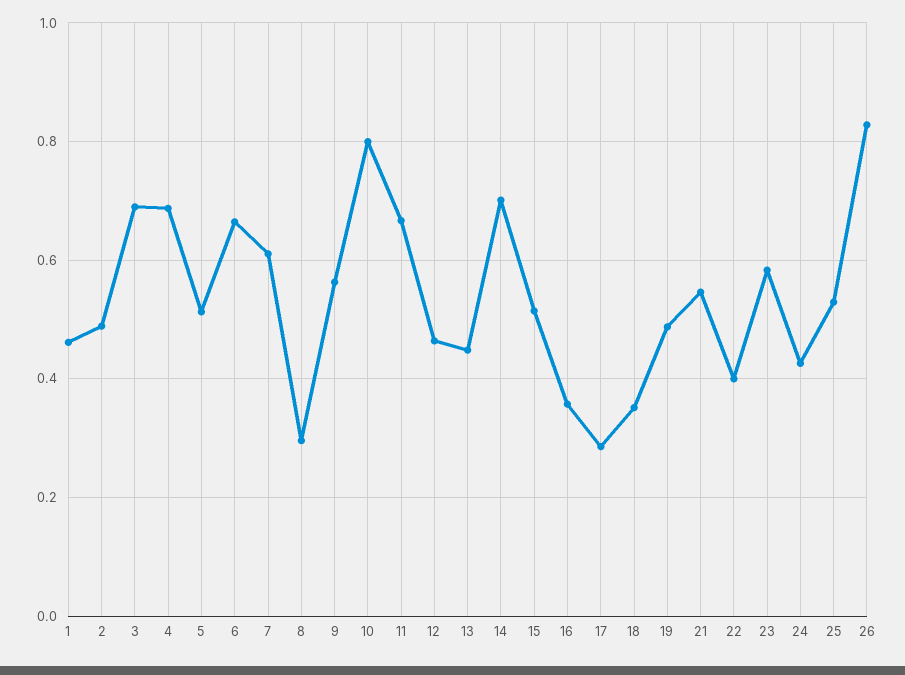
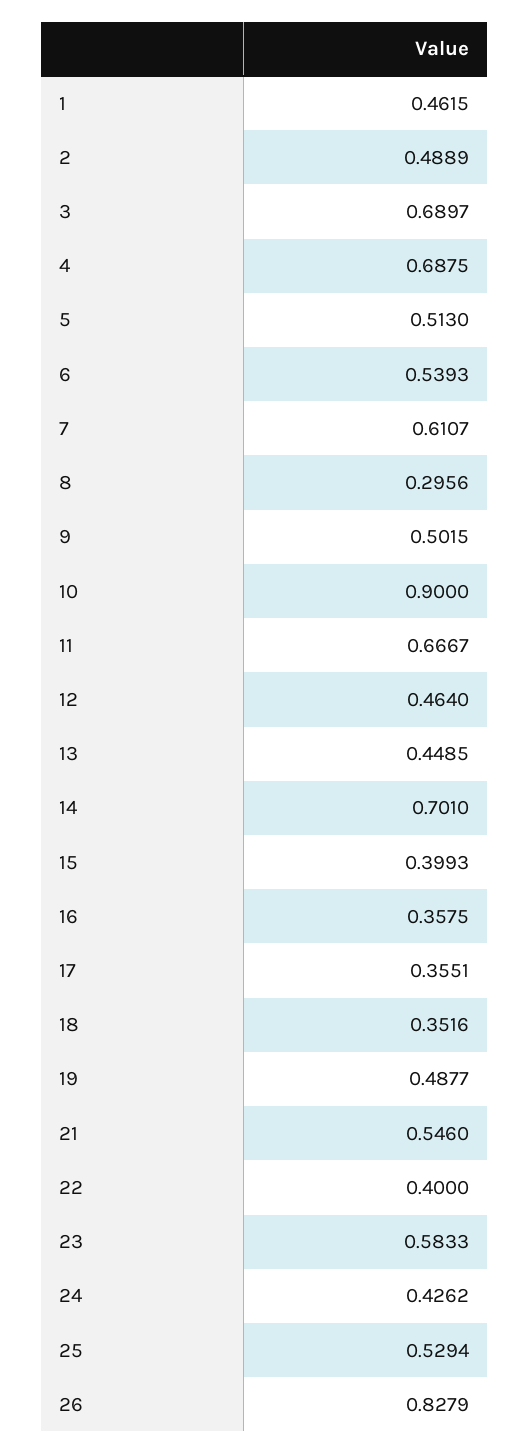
  {
    "1": 0.4615,
    "2": 0.4889,
    "3": 0.6897,
    "4": 0.6875,
    "5": 0.513,
-   "6": 0.66,
+   "6": 0.5393,
    "7": 0.6107,
    "8": 0.2956,
-   "9": 0.56,
+   "9": 0.5015,
-   "10": 0.8,
+   "10": 0.9,
    "11": 0.6667,
    "12": 0.464,
    "13": 0.4485,
    "14": 0.701,
-   "15": 0.52,
+   "15": 0.3993,
    "16": 0.3575,
-   "17": 0.28,
+   "17": 0.3551,
    "18": 0.3516,
    "19": 0.4877,
    "21": 0.546,
    "22": 0.4,
    "23": 0.5833,
    "24": 0.4262,
    "25": 0.5294,
    "26": 0.8279
  }

